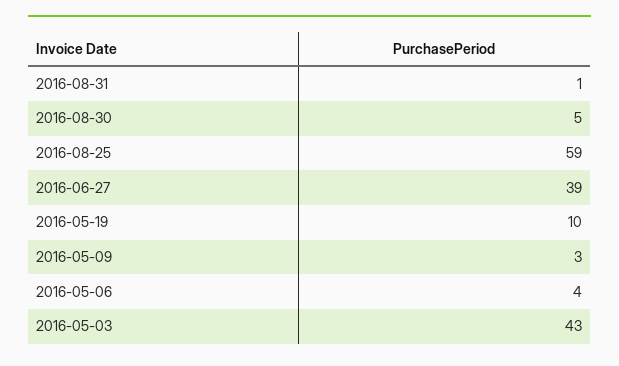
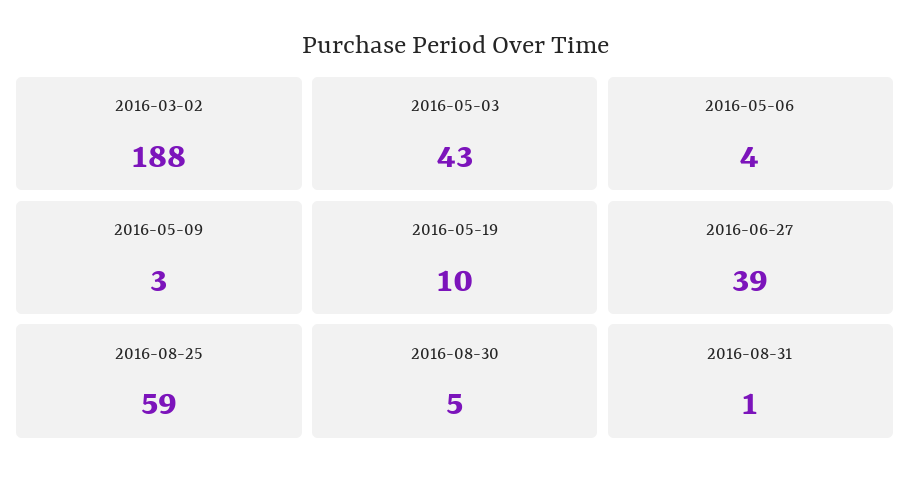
  {
    "2016-08-31": 1,
    "2016-08-30": 5,
    "2016-08-25": 59,
    "2016-06-27": 39,
    "2016-05-19": 10,
    "2016-05-09": 3,
    "2016-05-06": 4,
-   "2016-05-03": 43
+   "2016-05-03": 43,
+   "2016-03-02": 188
  }

